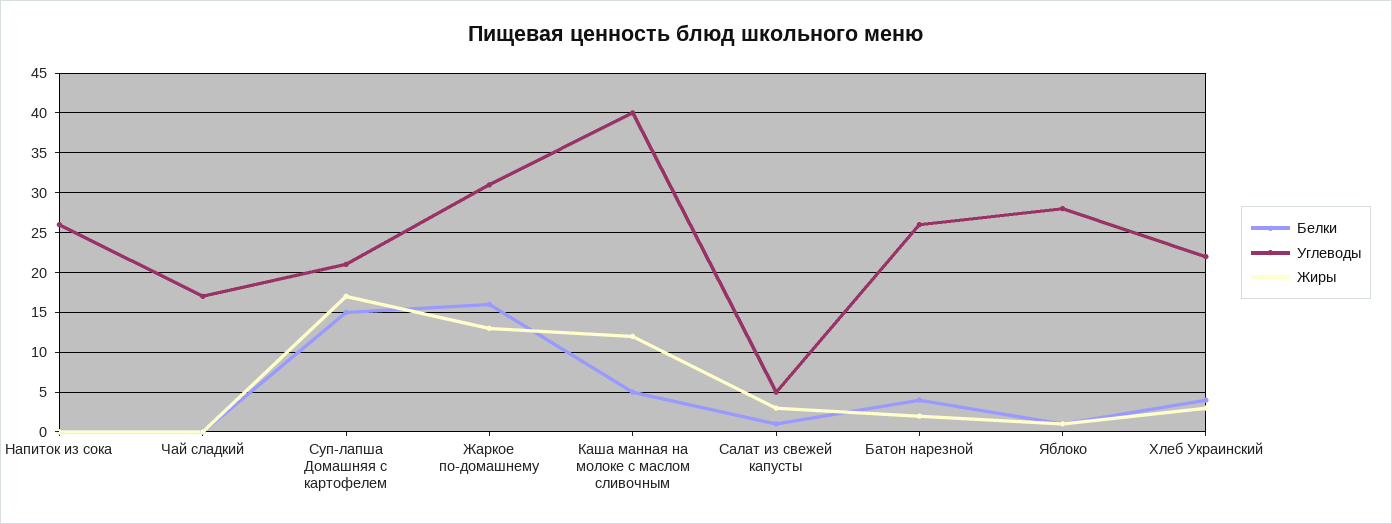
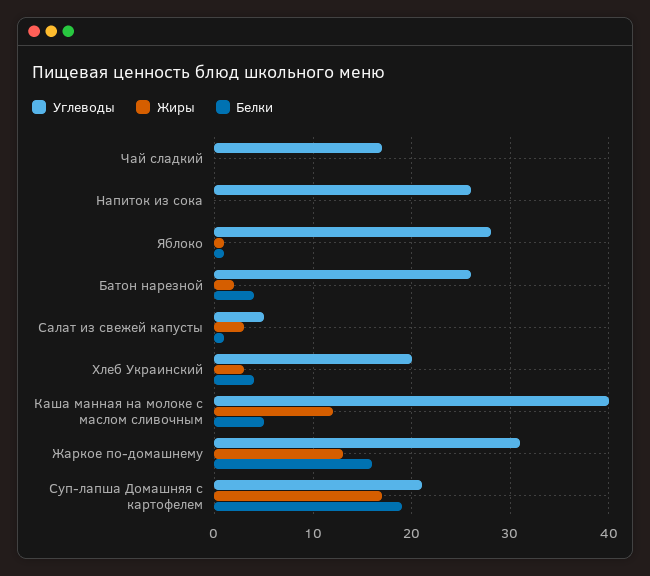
  {
    "Белки": {
      "Напиток из сока": 0,
      "Чай сладкий": 0,
-     "Суп-лапша Домашняя с картофелем": 15,
+     "Суп-лапша Домашняя с картофелем": 19,
      "Жаркое по-домашнему": 16,
      "Каша манная на молоке с маслом сливочным": 5,
      "Салат из свежей капусты": 1,
      "Батон нарезной": 4,
      "Яблоко": 1,
      "Хлеб Украинский": 4
    },
    "Углеводы": {
      "Напиток из сока": 26,
      "Чай сладкий": 17,
      "Суп-лапша Домашняя с картофелем": 21,
      "Жаркое по-домашнему": 31,
      "Каша манная на молоке с маслом сливочным": 40,
      "Салат из свежей капусты": 5,
      "Батон нарезной": 26,
      "Яблоко": 28,
-     "Хлеб Украинский": 22
+     "Хлеб Украинский": 20
    },
    "Жиры": {
      "Напиток из сока": 0,
      "Чай сладкий": 0,
      "Суп-лапша Домашняя с картофелем": 17,
      "Жаркое по-домашнему": 13,
      "Каша манная на молоке с маслом сливочным": 12,
      "Салат из свежей капусты": 3,
      "Батон нарезной": 2,
      "Яблоко": 1,
      "Хлеб Украинский": 3
    }
  }

